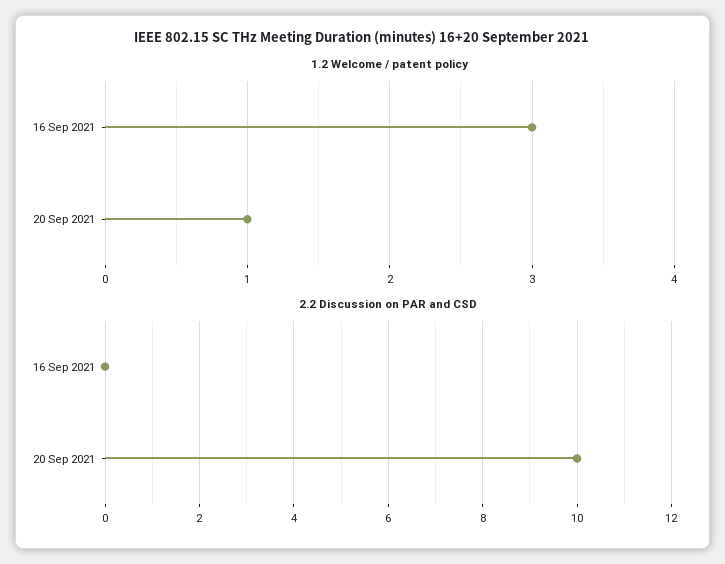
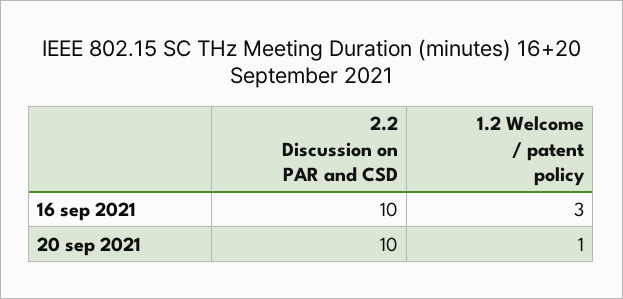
  {
    "1.2 Welcome / patent policy": {
      "16 Sep 2021": 3,
      "20 Sep 2021": 1
    },
    "2.2 Discussion on PAR and CSD": {
-     "16 Sep 2021": 0,
+     "16 Sep 2021": 10,
      "20 Sep 2021": 10
    }
  }

